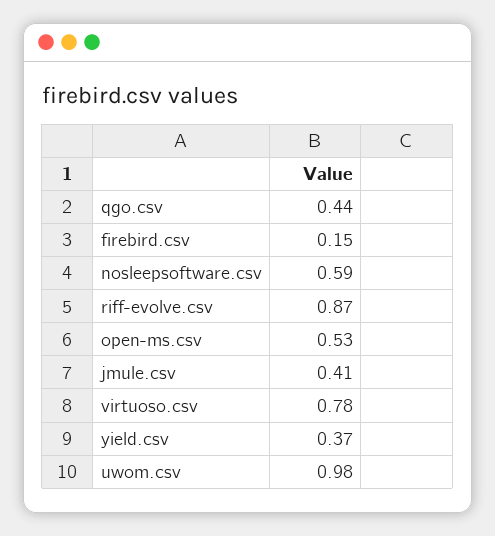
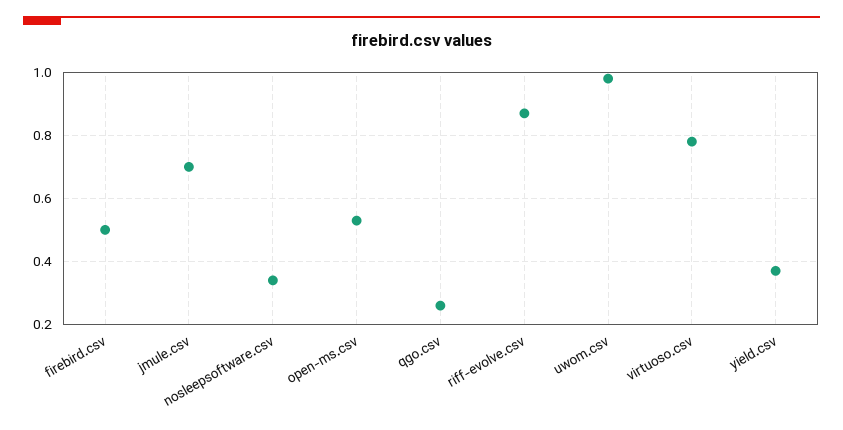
  {
-   "qgo.csv": 0.44,
+   "qgo.csv": 0.25,
-   "firebird.csv": 0.15,
+   "firebird.csv": 0.5,
-   "nosleepsoftware.csv": 0.59,
+   "nosleepsoftware.csv": 0.35,
    "riff-evolve.csv": 0.87,
    "open-ms.csv": 0.53,
-   "jmule.csv": 0.41,
+   "jmule.csv": 0.7,
    "virtuoso.csv": 0.78,
    "yield.csv": 0.37,
    "uwom.csv": 0.98
  }

